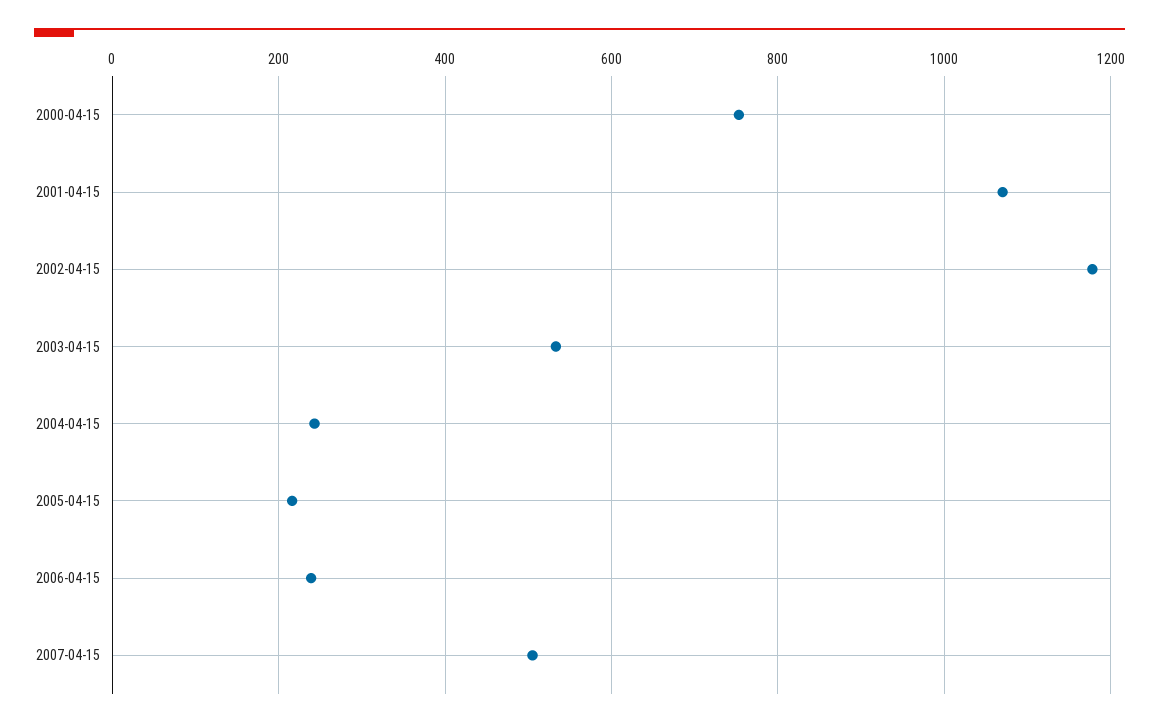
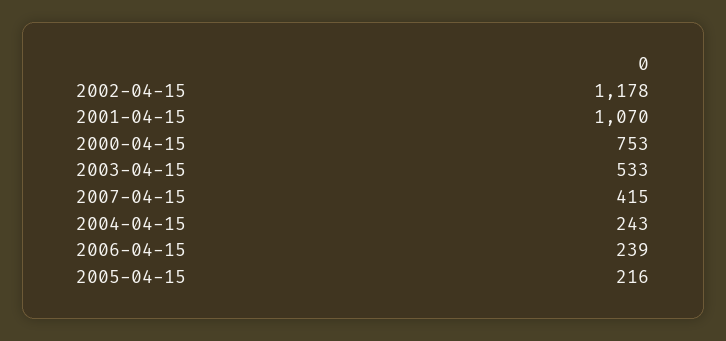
  {
    "2000-04-15": 753,
    "2001-04-15": 1070,
    "2002-04-15": 1178,
    "2003-04-15": 533,
    "2004-04-15": 243,
    "2005-04-15": 216,
    "2006-04-15": 239,
-   "2007-04-15": 500
+   "2007-04-15": 415
  }

